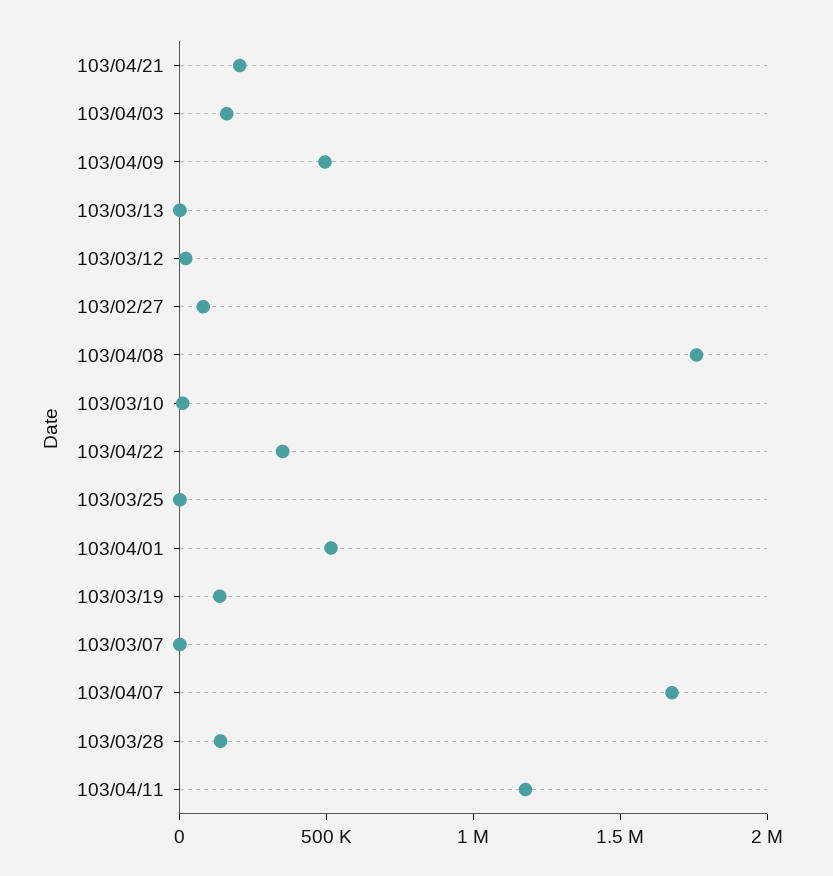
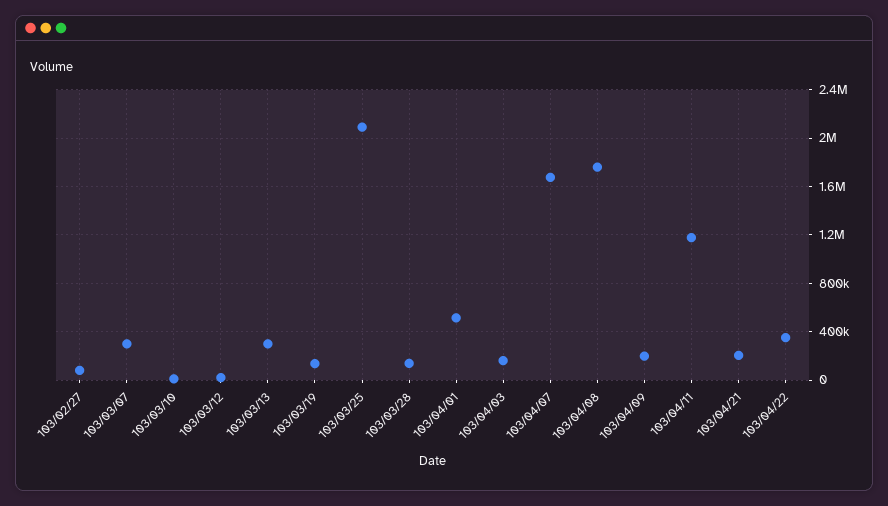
  {
    "103/04/21": 200000,
    "103/04/03": 150000,
-   "103/04/09": 500000,
+   "103/04/09": 200000,
-   "103/03/13": 0,
+   "103/03/13": 300000,
    "103/03/12": 0,
    "103/02/27": 100000,
    "103/04/08": 1750000,
    "103/03/10": 0,
    "103/04/22": 350000,
-   "103/03/25": 0,
+   "103/03/25": 2100000,
    "103/04/01": 500000,
    "103/03/19": 150000,
-   "103/03/07": 0,
+   "103/03/07": 300000,
    "103/04/07": 1700000,
    "103/03/28": 150000,
    "103/04/11": 1200000
  }

